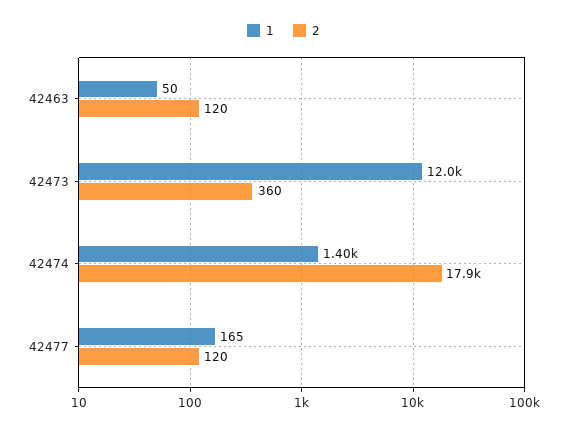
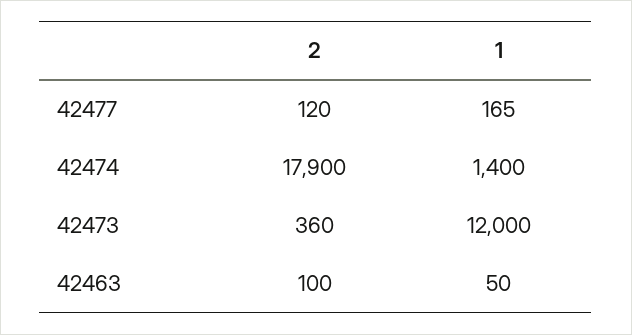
  {
    "1": {
      "42463": 50,
      "42473": 12000,
      "42474": 1400,
      "42477": 165
    },
    "2": {
-     "42463": 120,
+     "42463": 100,
      "42473": 360,
      "42474": 17900,
      "42477": 120
    }
  }

